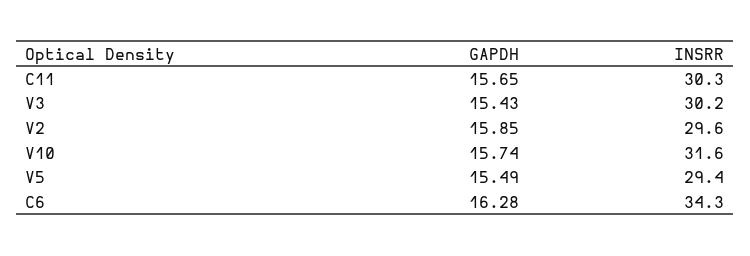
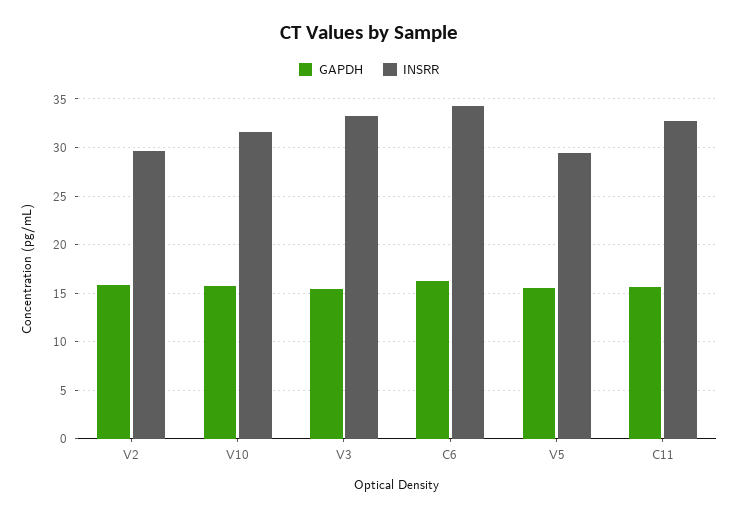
  {
    "GAPDH": {
      "C11": 15.65,
      "V3": 15.43,
      "V2": 15.85,
      "V10": 15.74,
      "V5": 15.49,
      "C6": 16.28
    },
    "INSRR": {
-     "C11": 30.3,
+     "C11": 33,
-     "V3": 30.2,
+     "V3": 33,
      "V2": 29.6,
      "V10": 31.6,
      "V5": 29.4,
      "C6": 34.3
    }
  }

